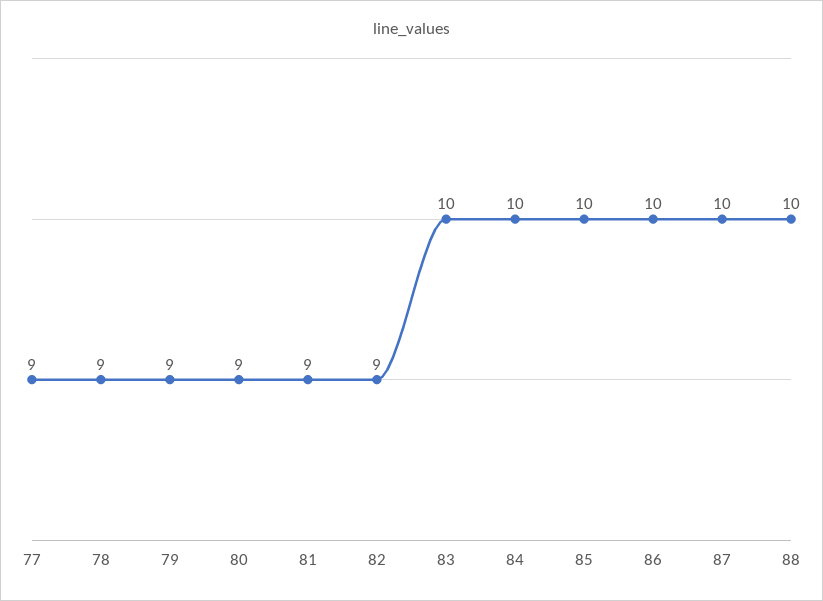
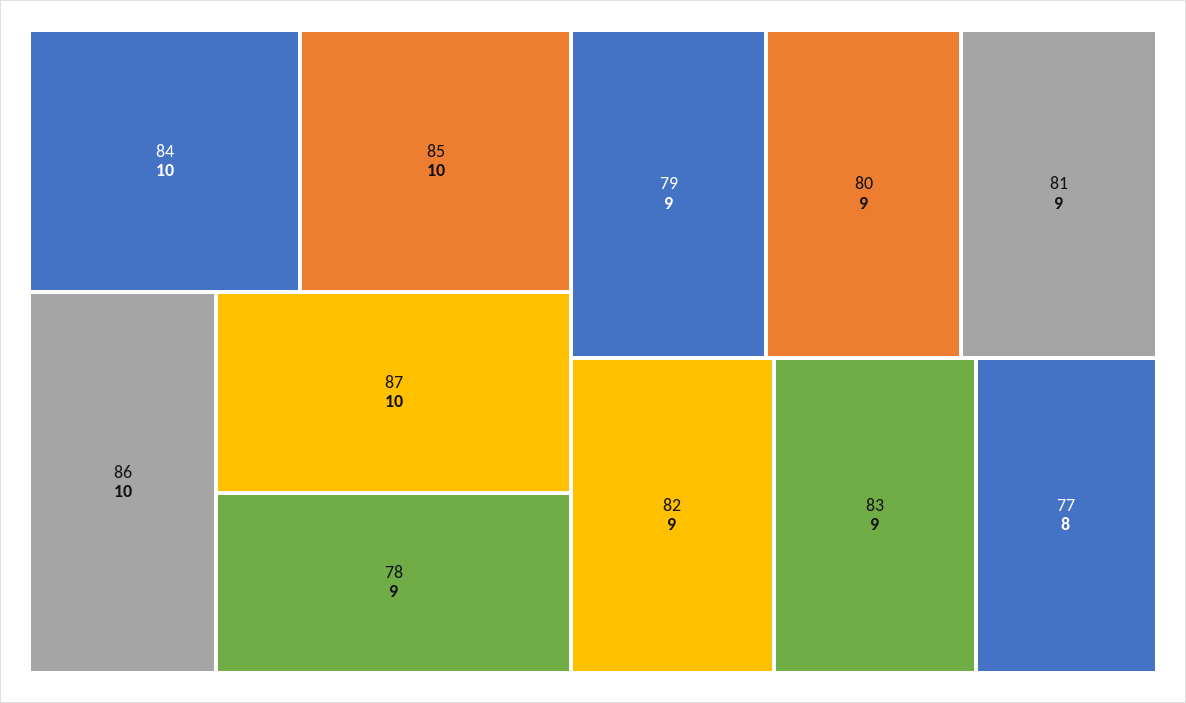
  {
-   "77": 9,
+   "77": 8,
    "78": 9,
    "79": 9,
    "80": 9,
    "81": 9,
    "82": 9,
-   "83": 10,
+   "83": 9,
    "84": 10,
    "85": 10,
    "86": 10,
-   "87": 10,
+   "87": 10
-   "88": 10
  }

